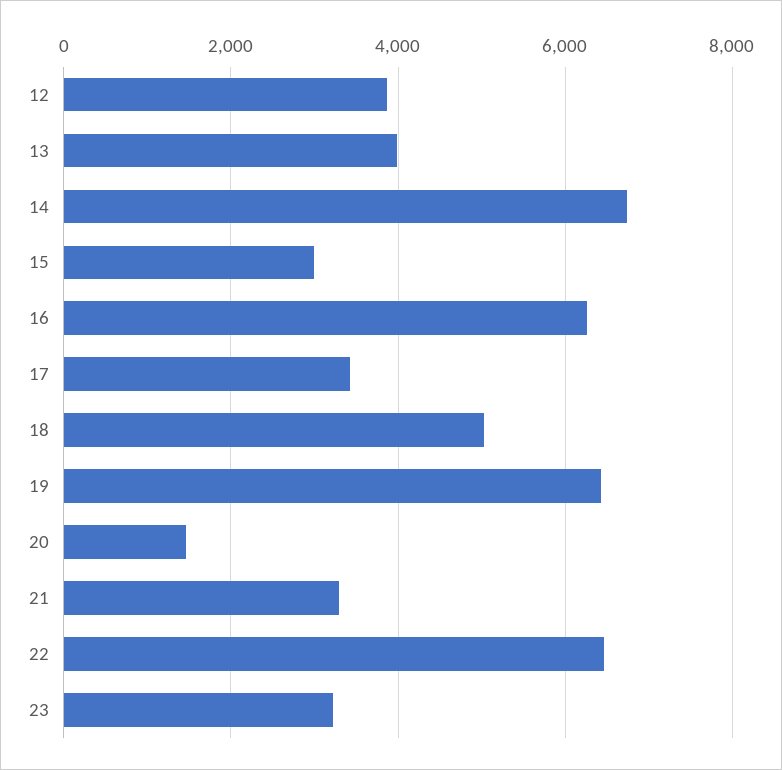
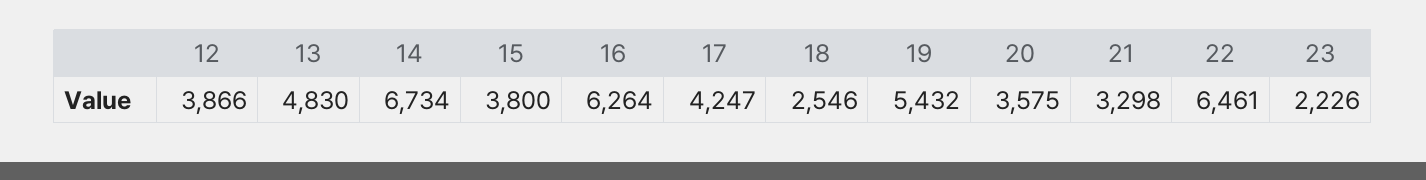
  {
    "12": 3866,
-   "13": 4000,
+   "13": 4830,
    "14": 6734,
-   "15": 3000,
+   "15": 3800,
    "16": 6264,
-   "17": 3400,
+   "17": 4247,
-   "18": 5000,
+   "18": 2546,
-   "19": 6400,
+   "19": 5432,
-   "20": 1400,
+   "20": 3575,
    "21": 3298,
    "22": 6461,
-   "23": 3200
+   "23": 2226
  }

